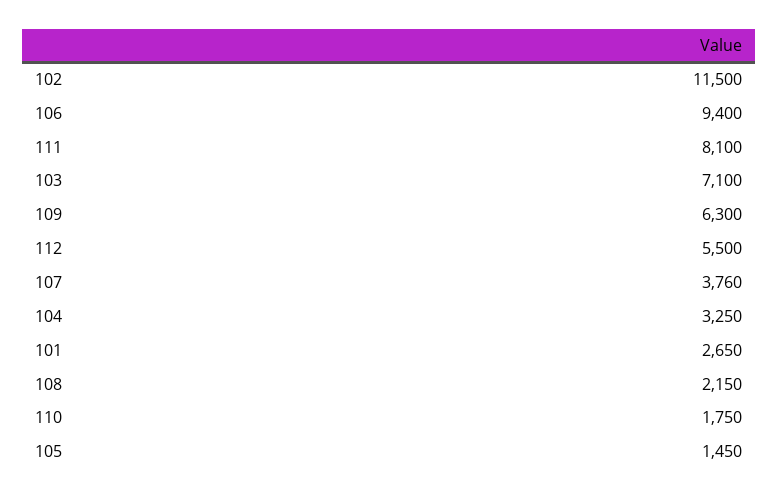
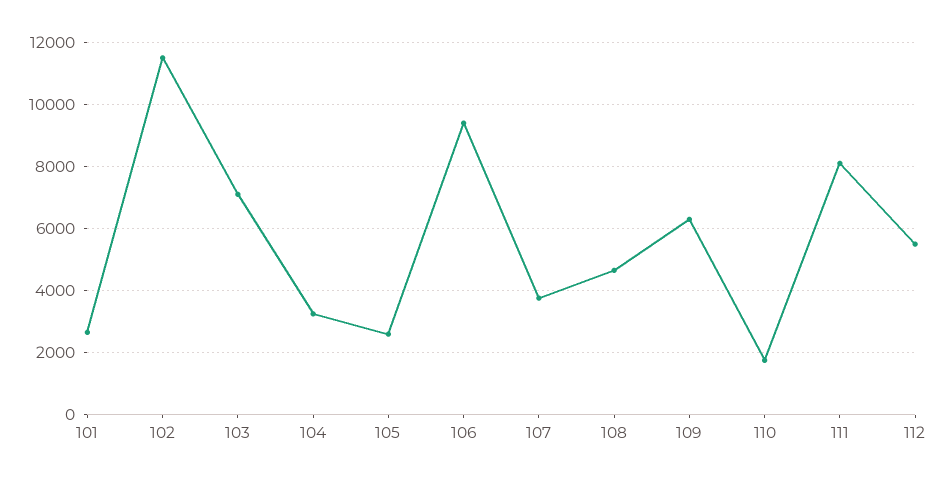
  {
    "102": 11500,
    "106": 9400,
    "111": 8100,
    "103": 7100,
    "109": 6300,
    "112": 5500,
    "107": 3760,
    "104": 3250,
    "101": 2650,
-   "108": 2150,
+   "108": 4600,
    "110": 1750,
-   "105": 1450
+   "105": 2600
  }

